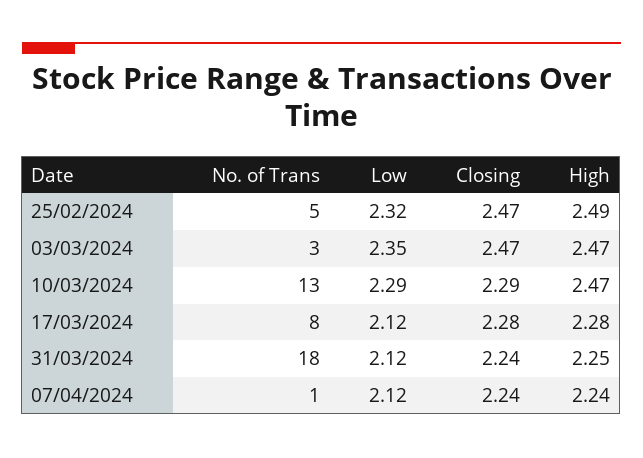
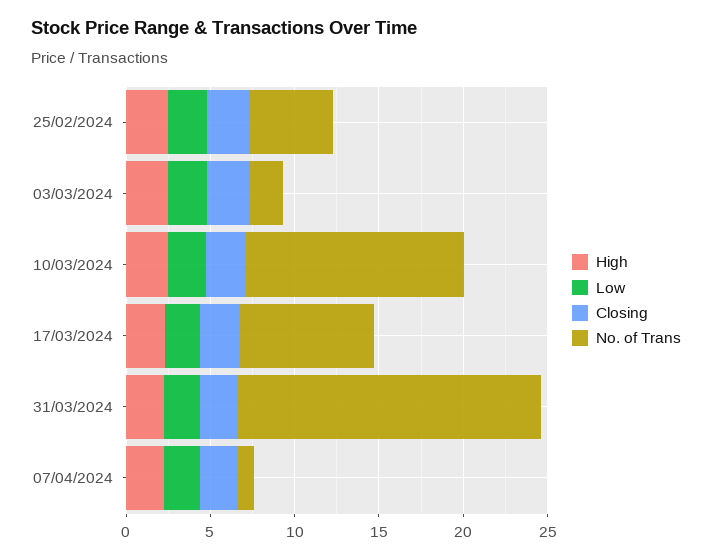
  {
    "No. of Trans": {
      "25/02/2024": 5,
-     "03/03/2024": 3,
+     "03/03/2024": 2,
      "10/03/2024": 13,
      "17/03/2024": 8,
      "31/03/2024": 18,
      "07/04/2024": 1
    },
    "Low": {
      "25/02/2024": 2.32,
      "03/03/2024": 2.35,
      "10/03/2024": 2.29,
      "17/03/2024": 2.12,
      "31/03/2024": 2.12,
      "07/04/2024": 2.12
    },
    "Closing": {
      "25/02/2024": 2.47,
      "03/03/2024": 2.47,
      "10/03/2024": 2.29,
      "17/03/2024": 2.28,
      "31/03/2024": 2.24,
      "07/04/2024": 2.24
    },
    "High": {
      "25/02/2024": 2.49,
      "03/03/2024": 2.47,
      "10/03/2024": 2.47,
      "17/03/2024": 2.28,
      "31/03/2024": 2.25,
      "07/04/2024": 2.24
    }
  }

